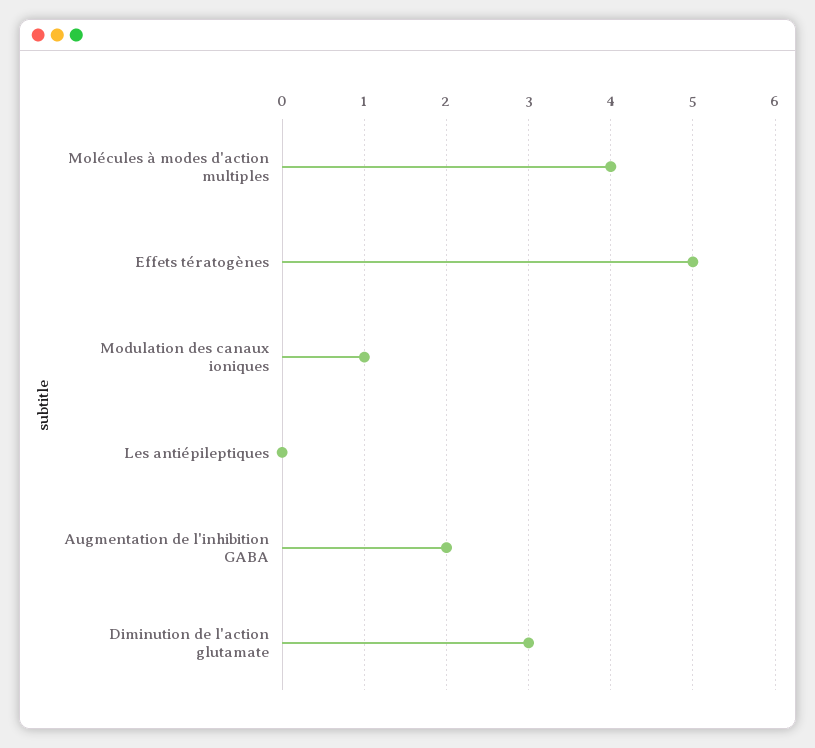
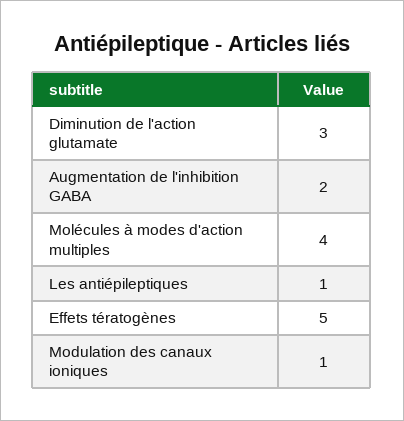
  {
    "Molécules à modes d'action multiples": 4,
    "Effets tératogènes": 5,
    "Modulation des canaux ioniques": 1,
-   "Les antiépileptiques": 0,
+   "Les antiépileptiques": 1,
    "Augmentation de l'inhibition GABA": 2,
    "Diminution de l'action glutamate": 3
  }

